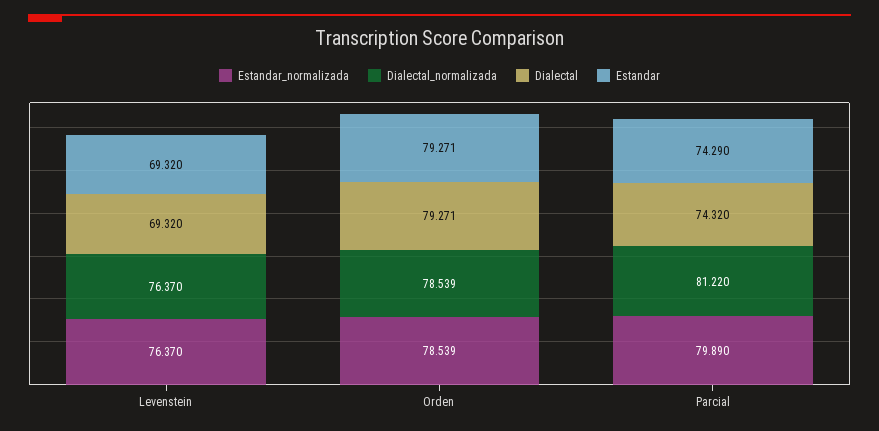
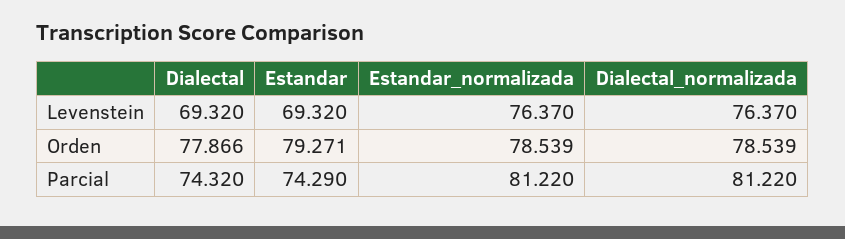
  {
    "Estandar_normalizada": {
      "Levenstein": 76.37,
      "Orden": 78.539,
-     "Parcial": 79.89
+     "Parcial": 81.22
    },
    "Dialectal_normalizada": {
      "Levenstein": 76.37,
      "Orden": 78.539,
      "Parcial": 81.22
    },
    "Dialectal": {
      "Levenstein": 69.32,
-     "Orden": 79.271,
+     "Orden": 77.866,
      "Parcial": 74.32
    },
    "Estandar": {
      "Levenstein": 69.32,
      "Orden": 79.271,
      "Parcial": 74.29
    }
  }

